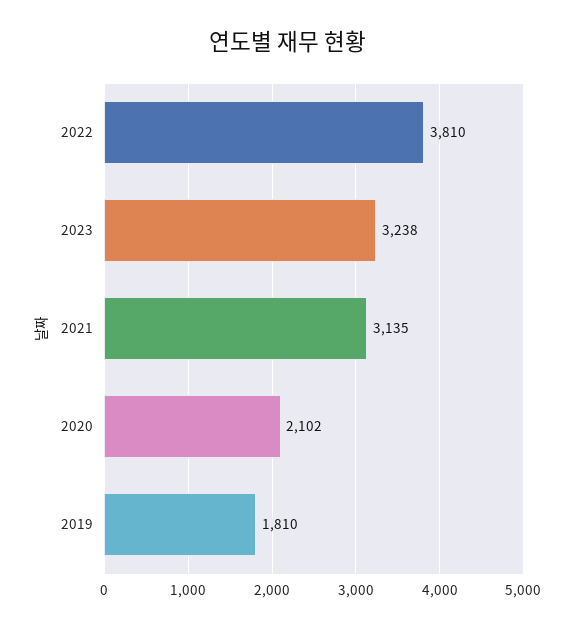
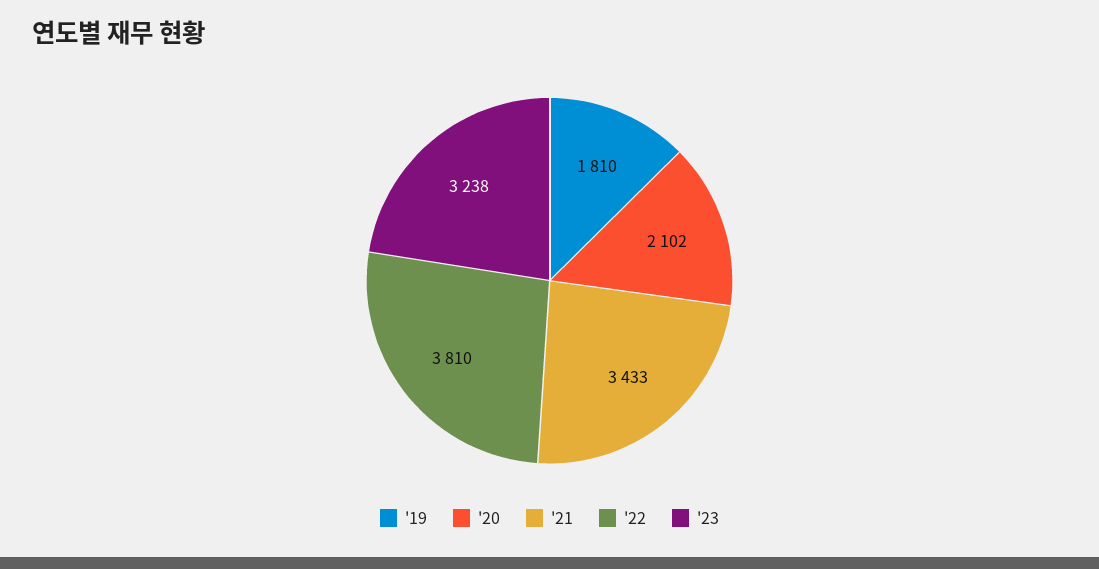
  {
    "2022": 3810,
    "2023": 3238,
-   "2021": 3135,
+   "2021": 3433,
    "2020": 2102,
    "2019": 1810
  }

